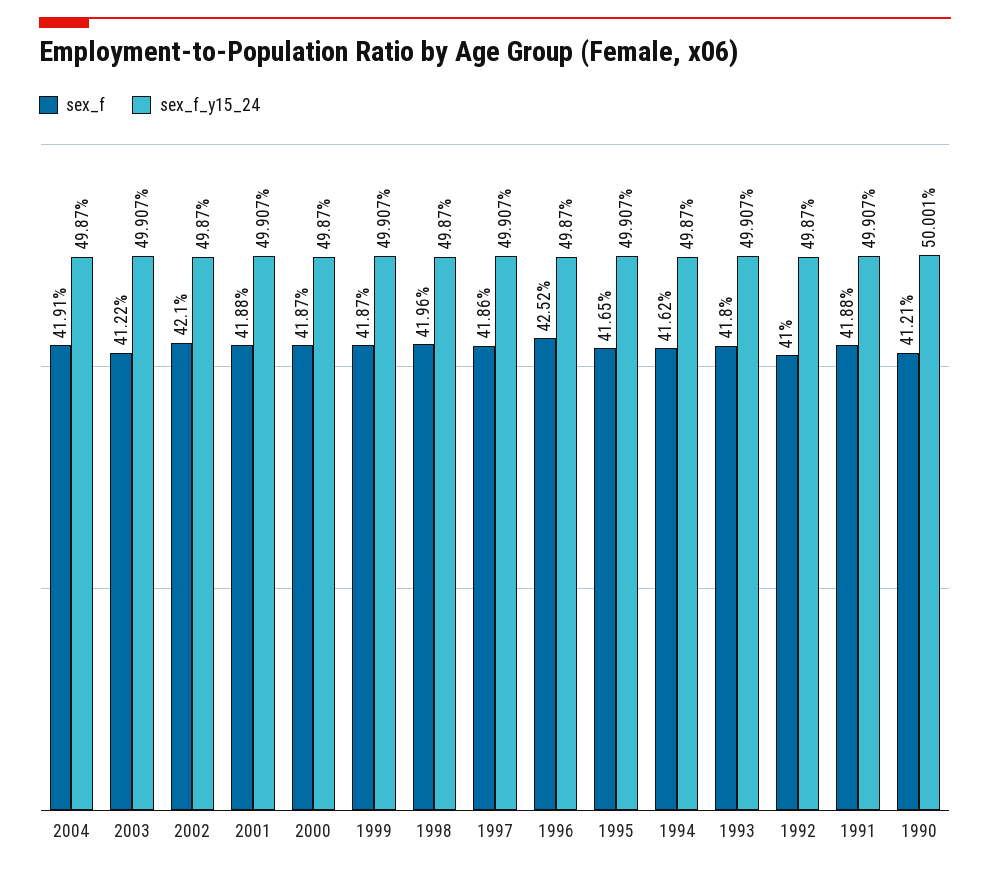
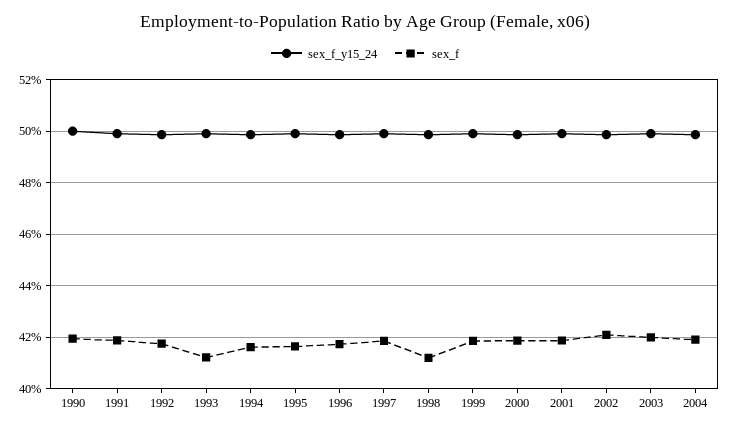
  {
    "sex_f": {
      "2004": 41.91,
-     "2003": 41.22,
+     "2003": 42,
      "2002": 42.1,
      "2001": 41.88,
      "2000": 41.87,
      "1999": 41.87,
-     "1998": 41.96,
+     "1998": 41.25,
      "1997": 41.86,
-     "1996": 42.52,
+     "1996": 41.75,
      "1995": 41.65,
      "1994": 41.62,
-     "1993": 41.8,
+     "1993": 41.25,
-     "1992": 41,
+     "1992": 41.75,
      "1991": 41.88,
-     "1990": 41.21
+     "1990": 42
    },
    "sex_f_y15_24": {
      "2004": 49.87,
      "2003": 49.907,
      "2002": 49.87,
      "2001": 49.907,
      "2000": 49.87,
      "1999": 49.907,
      "1998": 49.87,
      "1997": 49.907,
      "1996": 49.87,
      "1995": 49.907,
      "1994": 49.87,
      "1993": 49.907,
      "1992": 49.87,
      "1991": 49.907,
      "1990": 50.001
    }
  }

